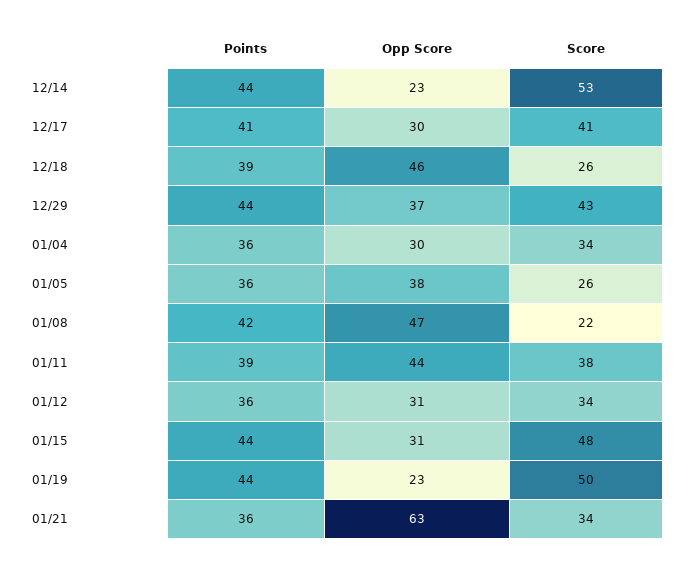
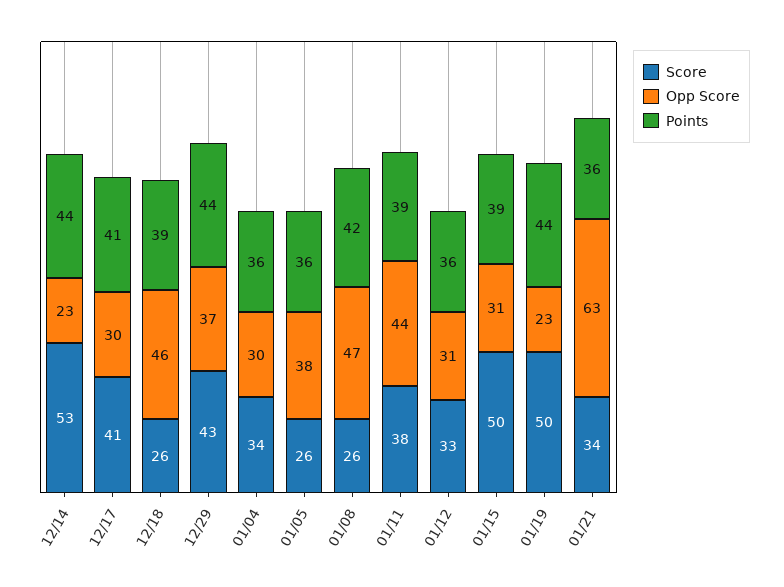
  {
    "Points": {
      "12/14": 44,
      "12/17": 41,
      "12/18": 39,
      "12/29": 44,
      "01/04": 36,
      "01/05": 36,
      "01/08": 42,
      "01/11": 39,
      "01/12": 36,
-     "01/15": 44,
+     "01/15": 39,
      "01/19": 44,
      "01/21": 36
    },
    "Opp Score": {
      "12/14": 23,
      "12/17": 30,
      "12/18": 46,
      "12/29": 37,
      "01/04": 30,
      "01/05": 38,
      "01/08": 47,
      "01/11": 44,
      "01/12": 31,
      "01/15": 31,
      "01/19": 23,
      "01/21": 63
    },
    "Score": {
      "12/14": 53,
      "12/17": 41,
      "12/18": 26,
      "12/29": 43,
      "01/04": 34,
      "01/05": 26,
-     "01/08": 22,
+     "01/08": 26,
      "01/11": 38,
-     "01/12": 34,
+     "01/12": 33,
-     "01/15": 48,
+     "01/15": 50,
      "01/19": 50,
      "01/21": 34
    }
  }

